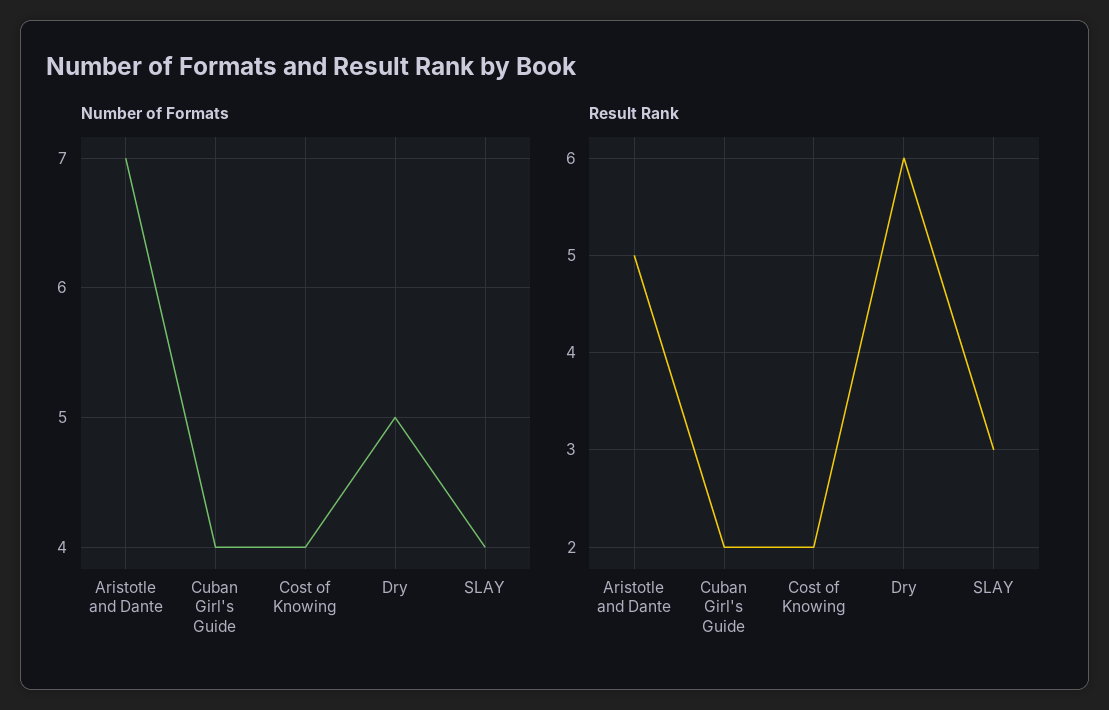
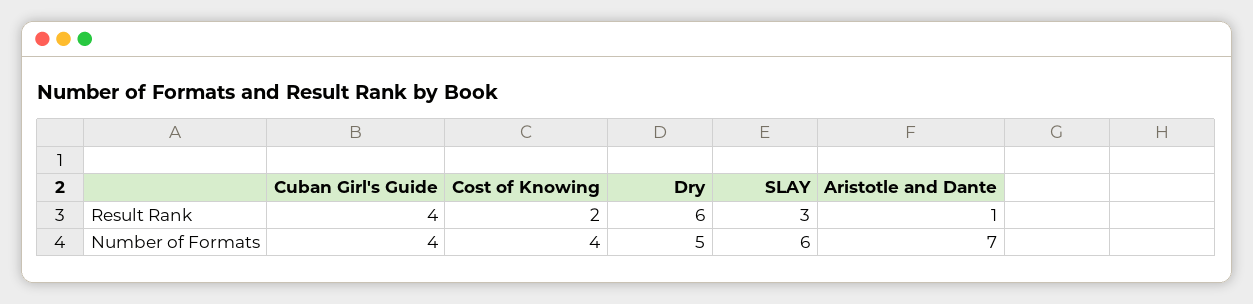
  {
    "Number of Formats": {
      "Aristotle and Dante": 7,
      "Cuban Girl's Guide": 4,
      "Cost of Knowing": 4,
      "Dry": 5,
-     "SLAY": 4
+     "SLAY": 6
    },
    "Result Rank": {
-     "Aristotle and Dante": 5,
+     "Aristotle and Dante": 1,
-     "Cuban Girl's Guide": 2,
+     "Cuban Girl's Guide": 4,
      "Cost of Knowing": 2,
      "Dry": 6,
      "SLAY": 3
    }
  }

